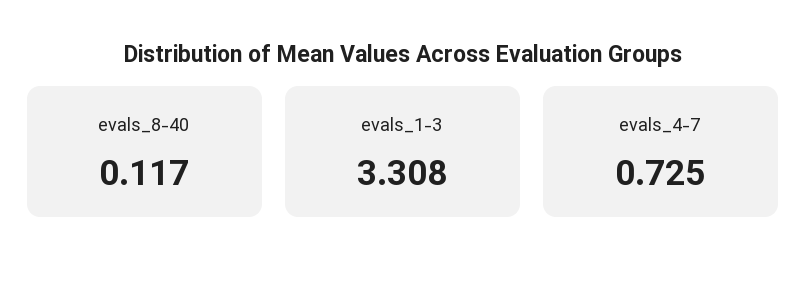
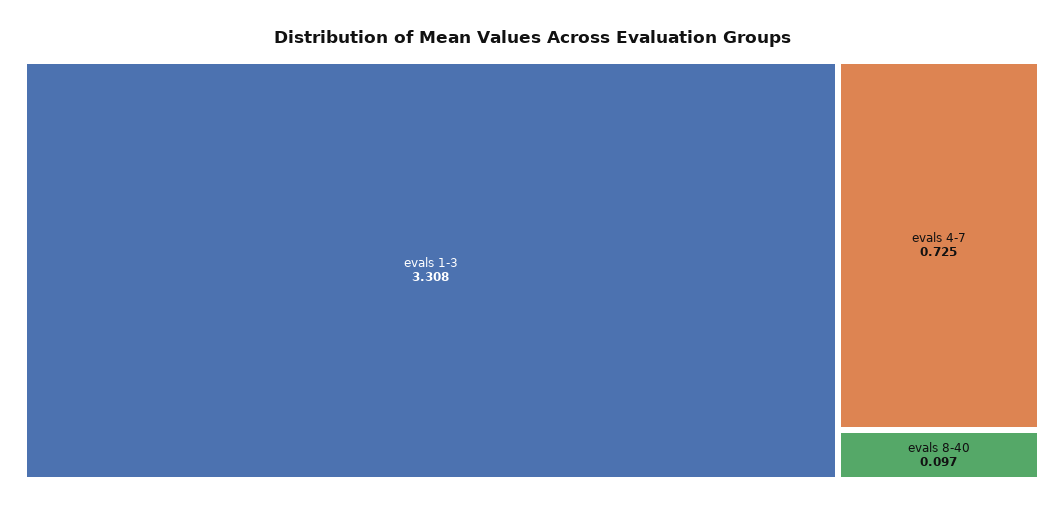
  {
-   "evals_8-40": 0.117,
+   "evals_8-40": 0.097,
    "evals_1-3": 3.308,
    "evals_4-7": 0.725
  }

